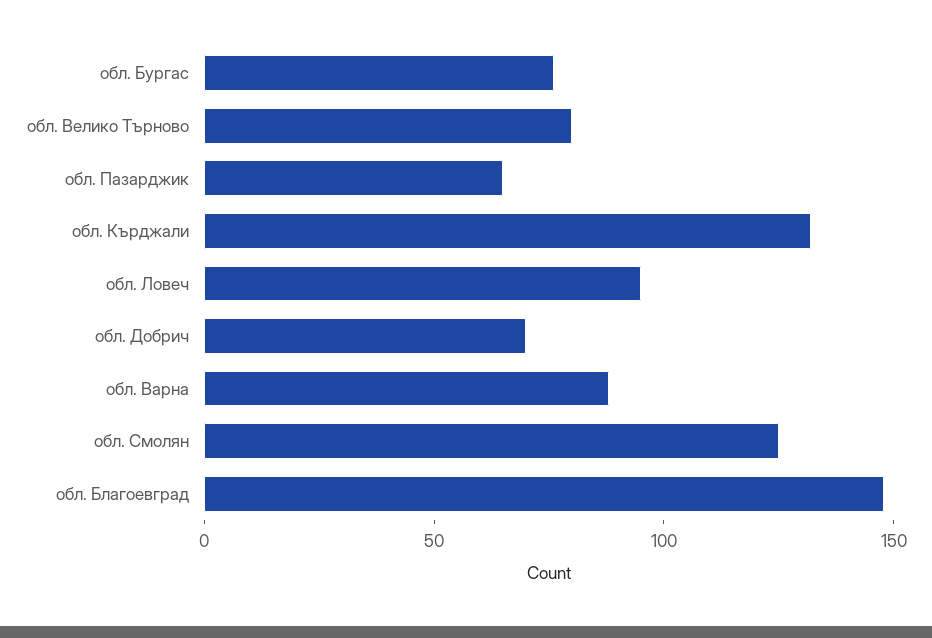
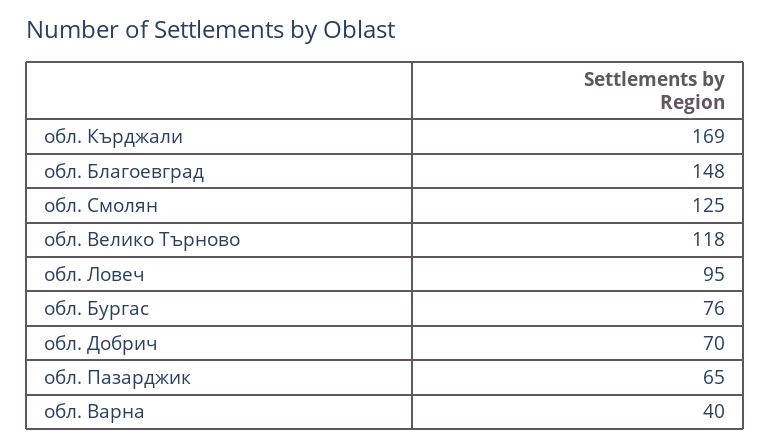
  {
    "обл. Бургас": 76,
-   "обл. Велико Търново": 80,
+   "обл. Велико Търново": 118,
    "обл. Пазарджик": 65,
-   "обл. Кърджали": 130,
+   "обл. Кърджали": 169,
    "обл. Ловеч": 95,
    "обл. Добрич": 70,
-   "обл. Варна": 90,
+   "обл. Варна": 40,
    "обл. Смолян": 125,
    "обл. Благоевград": 148
  }

